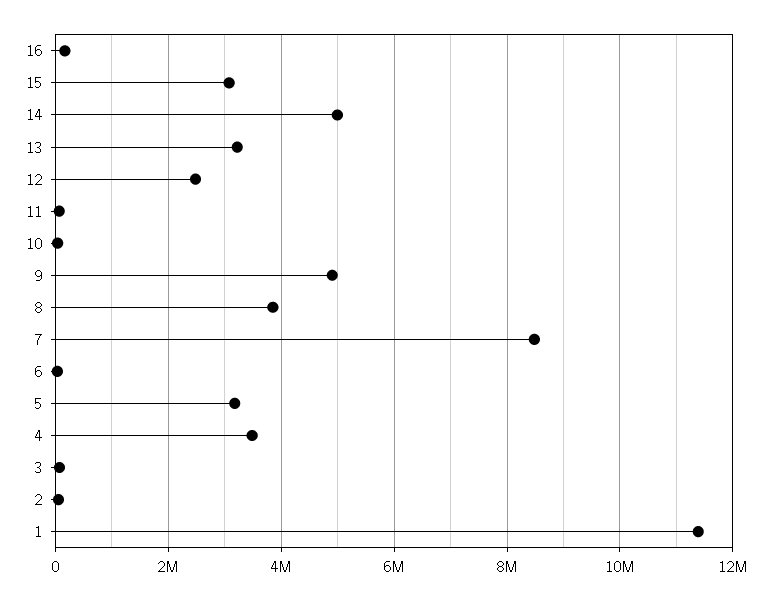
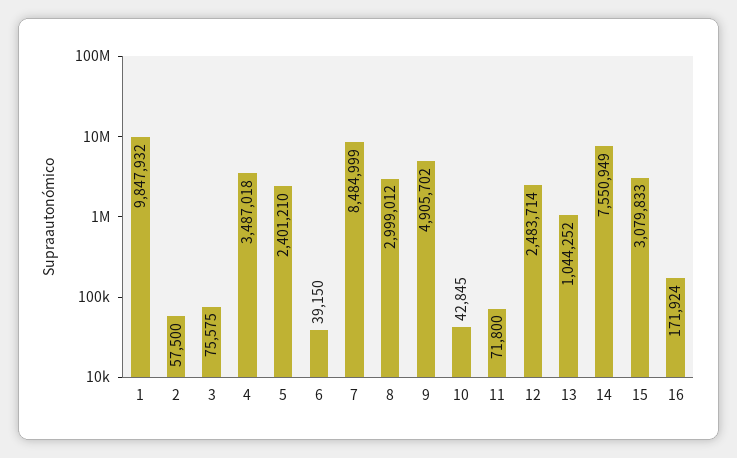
  {
    "16": 171924,
    "15": 3079833,
-   "14": 5000000,
+   "14": 7550949,
-   "13": 3200000,
+   "13": 1044252,
    "12": 2483714,
    "11": 71800,
    "10": 42845,
    "9": 4905702,
-   "8": 3800000,
+   "8": 2999012,
    "7": 8484999,
    "6": 39150,
-   "5": 3200000,
+   "5": 2401210,
    "4": 3487018,
    "3": 75575,
    "2": 57500,
-   "1": 11400000
+   "1": 9847932
  }

